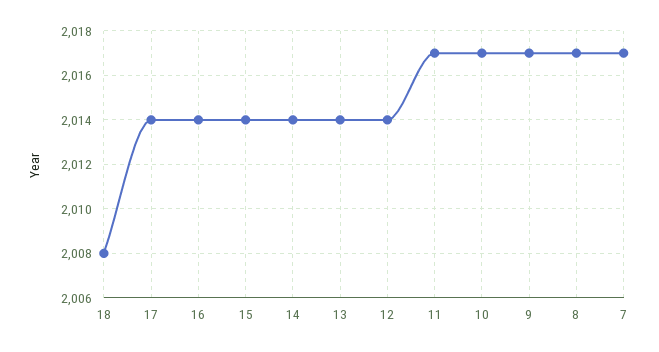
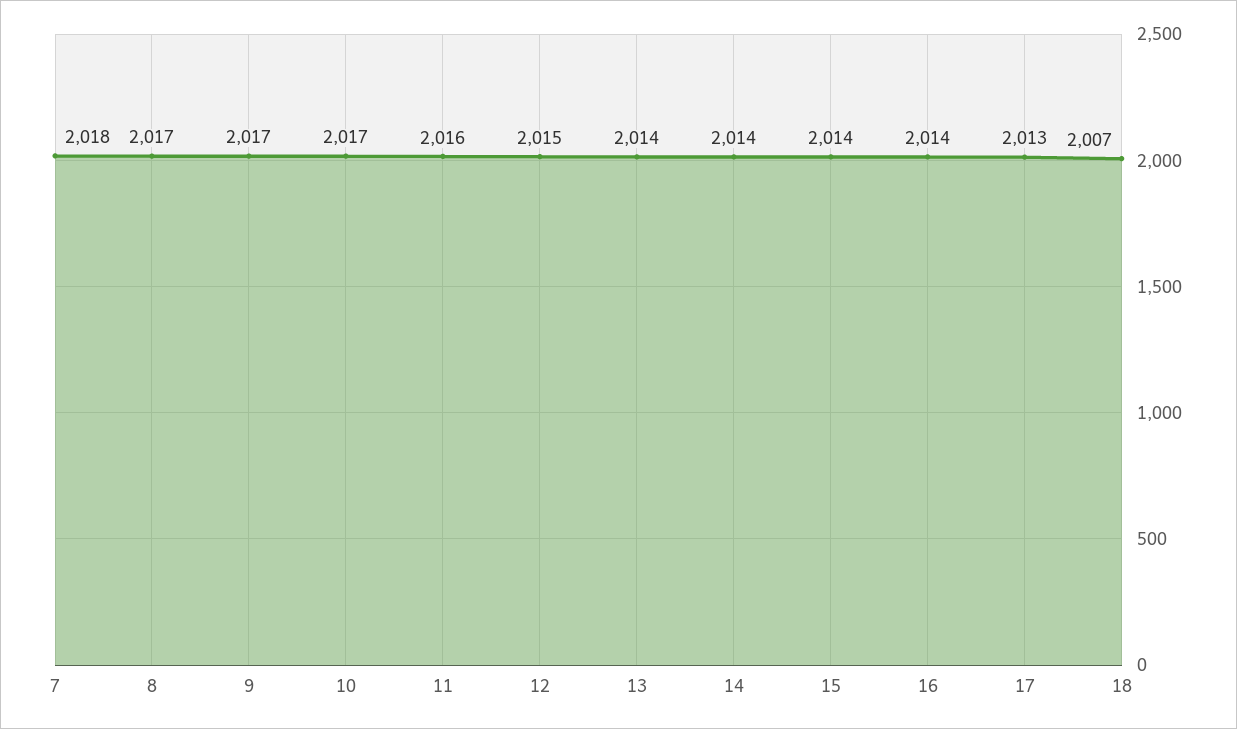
  {
-   "18": 2008,
+   "18": 2007,
-   "17": 2014,
+   "17": 2013,
    "16": 2014,
    "15": 2014,
    "14": 2014,
    "13": 2014,
-   "12": 2014,
+   "12": 2015,
-   "11": 2017,
+   "11": 2016,
    "10": 2017,
    "9": 2017,
    "8": 2017,
-   "7": 2017
+   "7": 2018
  }

